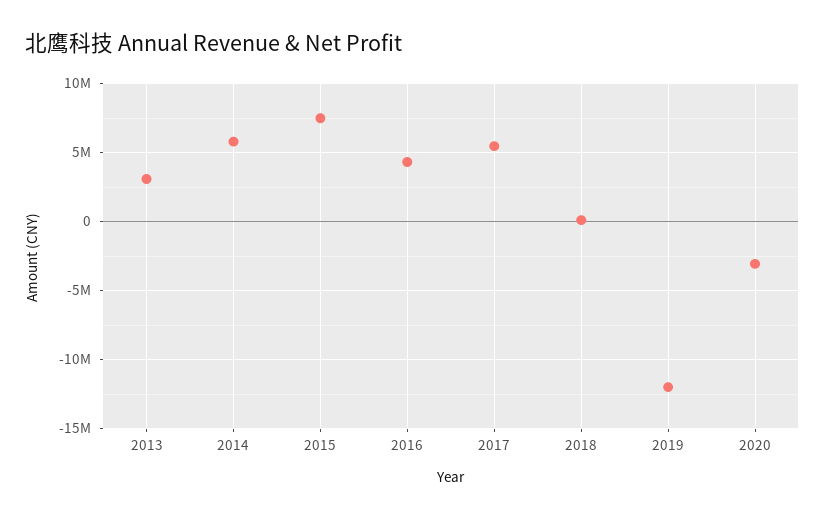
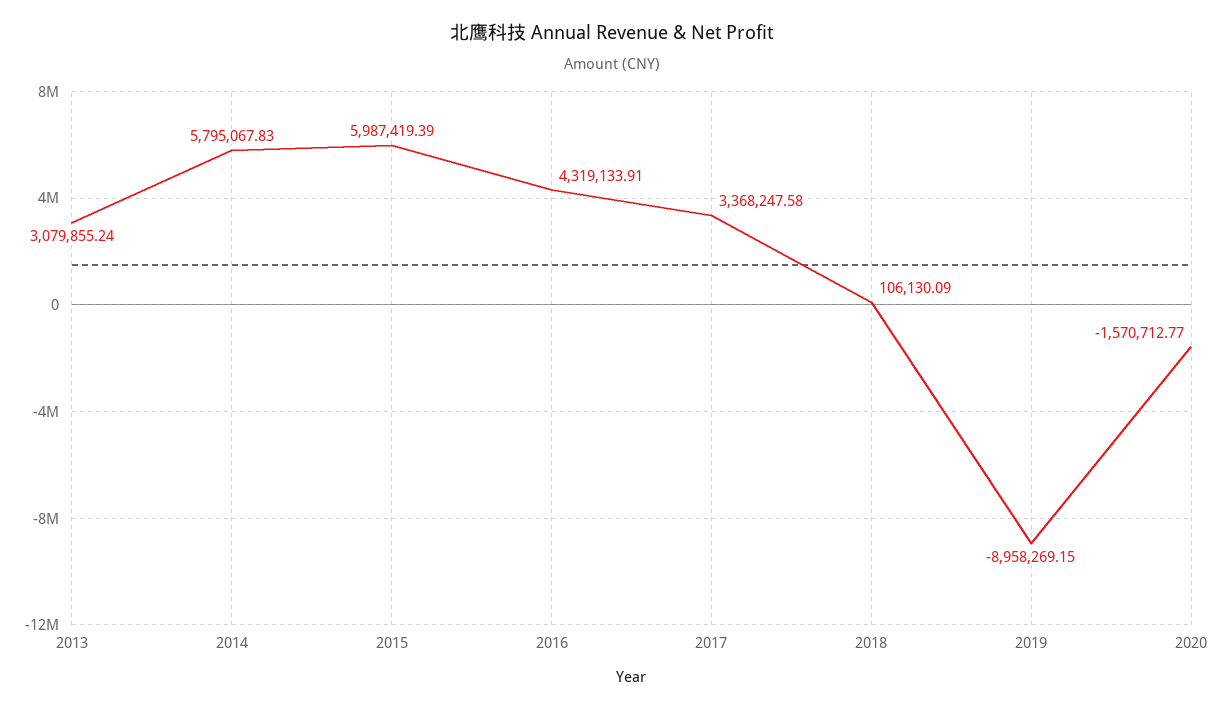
  {
    "2013": 3079855.24,
    "2014": 5795067.83,
-   "2015": 7500000,
+   "2015": 5987419.39,
    "2016": 4319133.91,
-   "2017": 5500000,
+   "2017": 3368247.58,
    "2018": 106130.09,
-   "2019": -12000000,
+   "2019": -8958269.15,
-   "2020": -3000000
+   "2020": -1570712.77
  }

